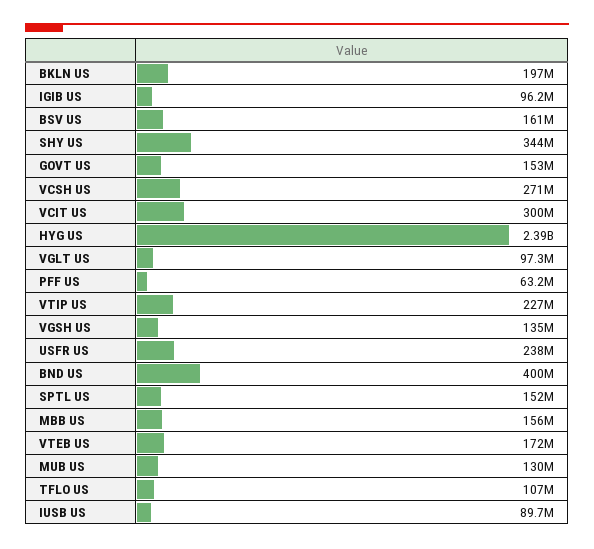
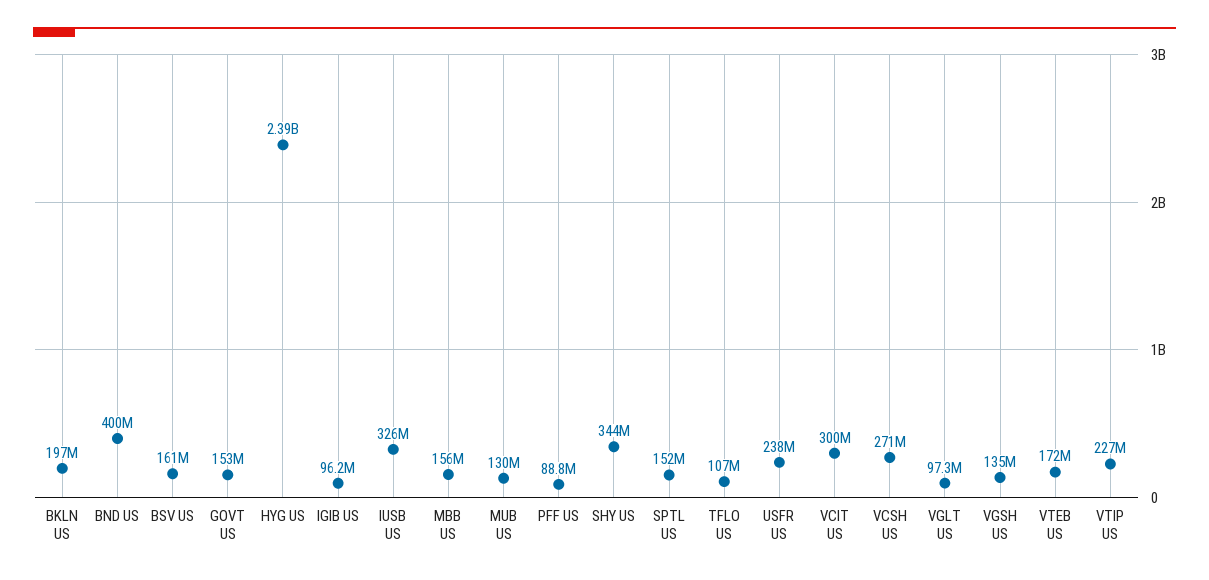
  {
    "BKLN US": 197000000,
    "IGIB US": 96200000,
    "BSV US": 161000000,
    "SHY US": 344000000,
    "GOVT US": 153000000,
    "VCSH US": 271000000,
    "VCIT US": 300000000,
    "HYG US": 2390000000,
    "VGLT US": 97300000,
-   "PFF US": 63200000,
+   "PFF US": 88800000,
    "VTIP US": 227000000,
    "VGSH US": 135000000,
    "USFR US": 238000000,
    "BND US": 400000000,
    "SPTL US": 152000000,
    "MBB US": 156000000,
    "VTEB US": 172000000,
    "MUB US": 130000000,
    "TFLO US": 107000000,
-   "IUSB US": 89700000
+   "IUSB US": 326000000
  }

